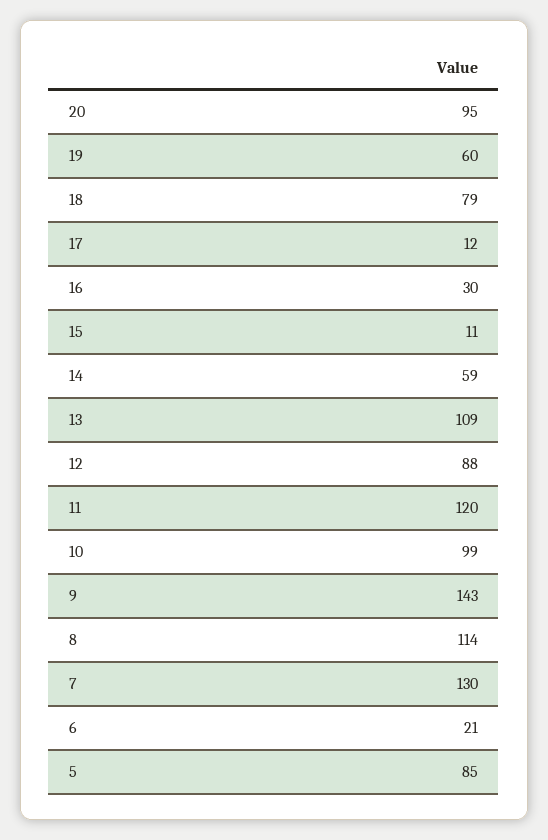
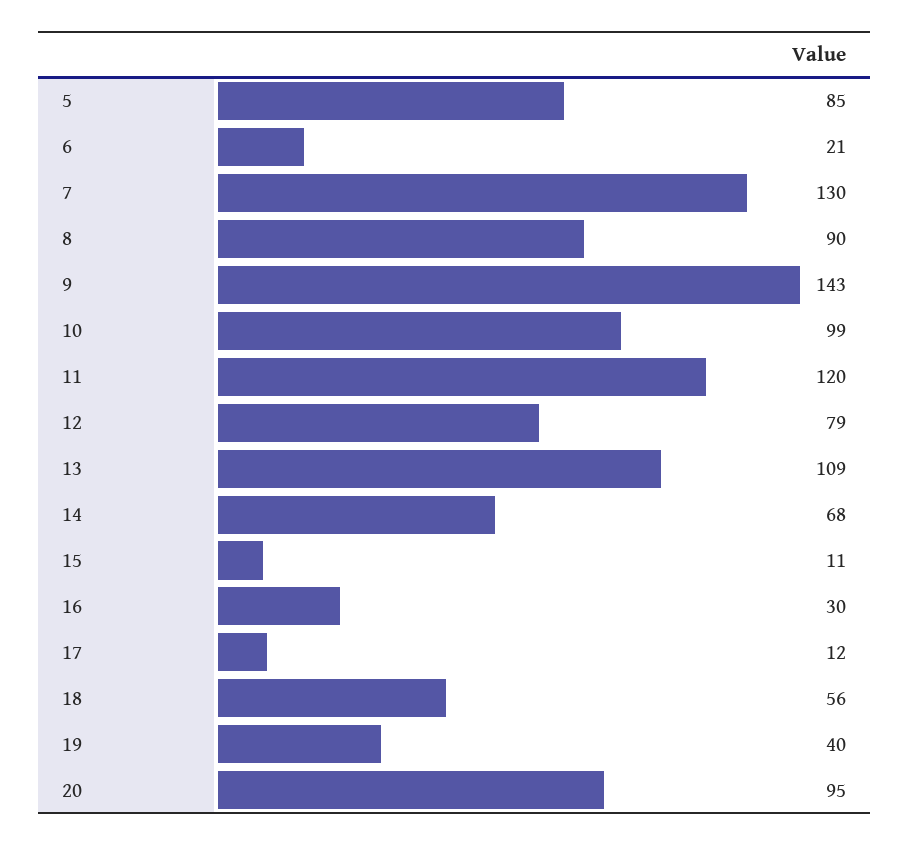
  {
    "20": 95,
-   "19": 60,
+   "19": 40,
-   "18": 79,
+   "18": 56,
    "17": 12,
    "16": 30,
    "15": 11,
-   "14": 59,
+   "14": 68,
    "13": 109,
-   "12": 88,
+   "12": 79,
    "11": 120,
    "10": 99,
    "9": 143,
-   "8": 114,
+   "8": 90,
    "7": 130,
    "6": 21,
    "5": 85
  }

